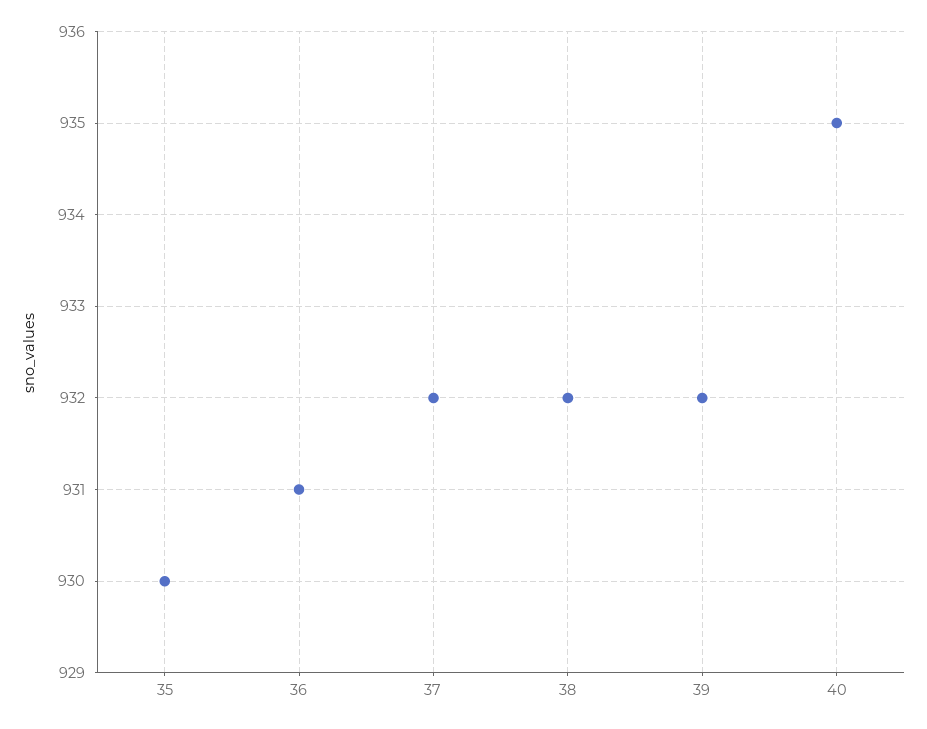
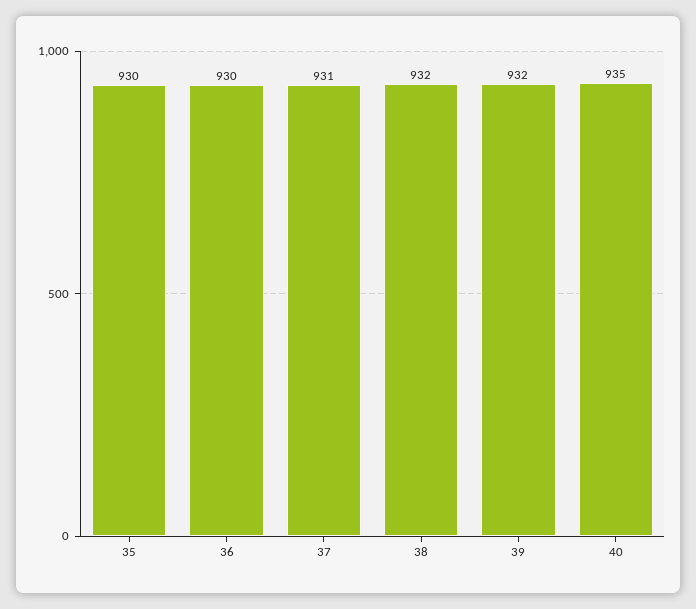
  {
    "35": 930,
-   "36": 931,
+   "36": 930,
-   "37": 932,
+   "37": 931,
    "38": 932,
    "39": 932,
    "40": 935
  }

